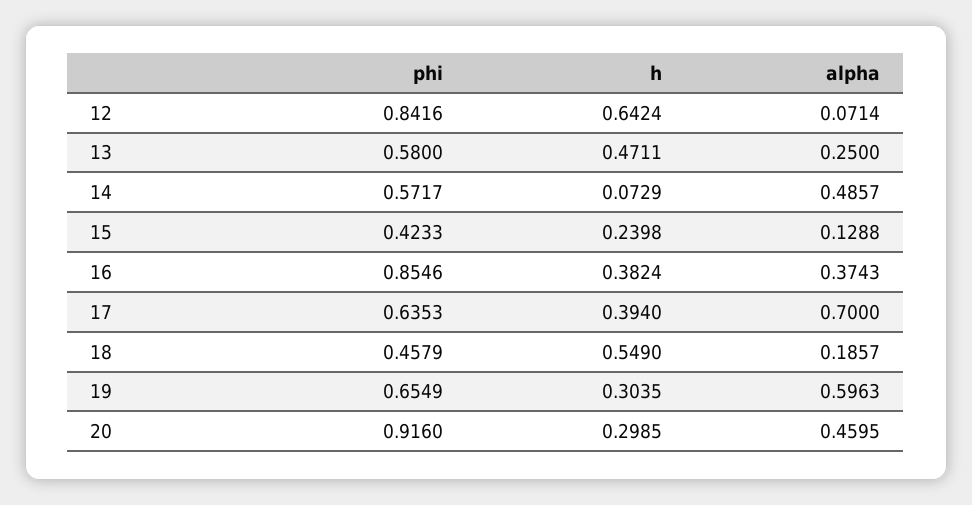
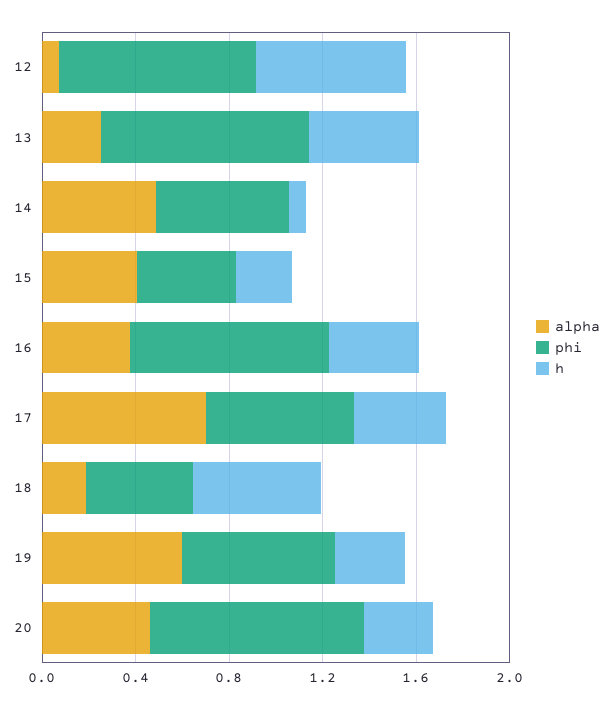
  {
    "phi": {
      "12": 0.8416,
-     "13": 0.58,
+     "13": 0.9,
      "14": 0.5717,
      "15": 0.4233,
      "16": 0.8546,
      "17": 0.6353,
      "18": 0.4579,
      "19": 0.6549,
      "20": 0.916
    },
    "h": {
      "12": 0.6424,
      "13": 0.4711,
      "14": 0.0729,
      "15": 0.2398,
      "16": 0.3824,
      "17": 0.394,
      "18": 0.549,
      "19": 0.3035,
      "20": 0.2985
    },
    "alpha": {
      "12": 0.0714,
      "13": 0.25,
      "14": 0.4857,
-     "15": 0.1288,
+     "15": 0.4,
      "16": 0.3743,
      "17": 0.7,
      "18": 0.1857,
      "19": 0.5963,
      "20": 0.4595
    }
  }

